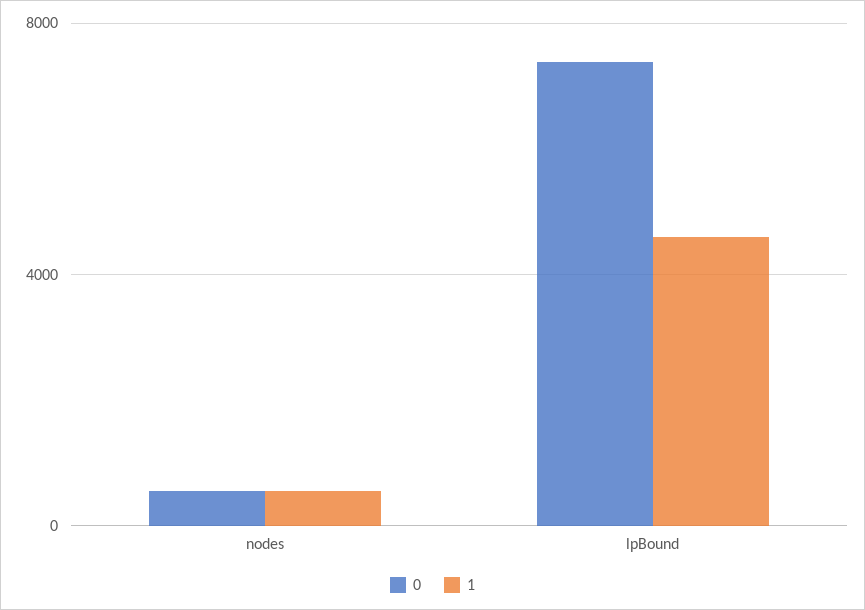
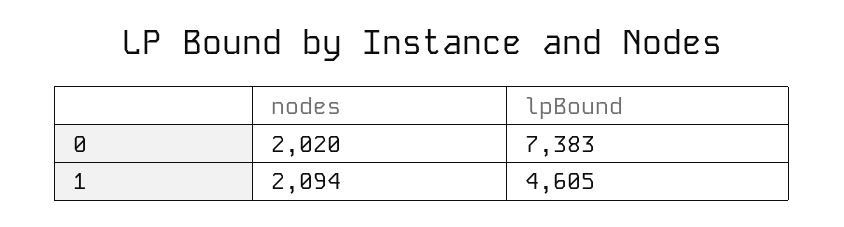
  {
    "0": {
-     "nodes": 500,
+     "nodes": 2020,
      "lpBound": 7383
    },
    "1": {
-     "nodes": 500,
+     "nodes": 2094,
      "lpBound": 4605
    }
  }

